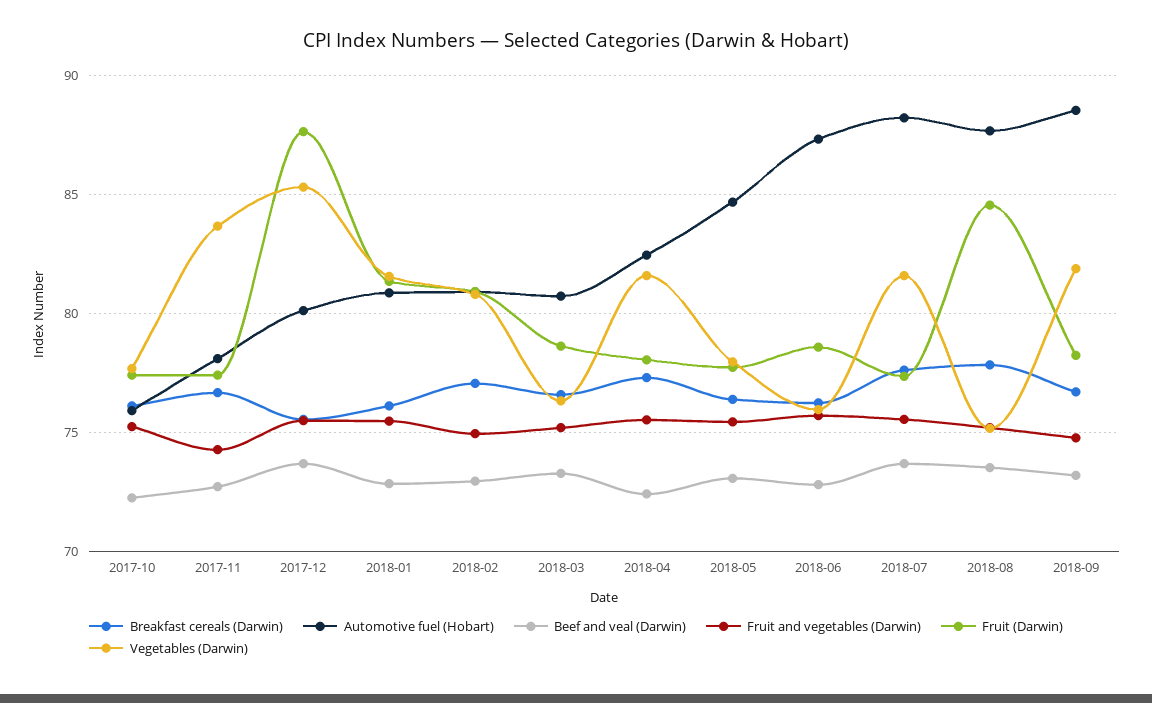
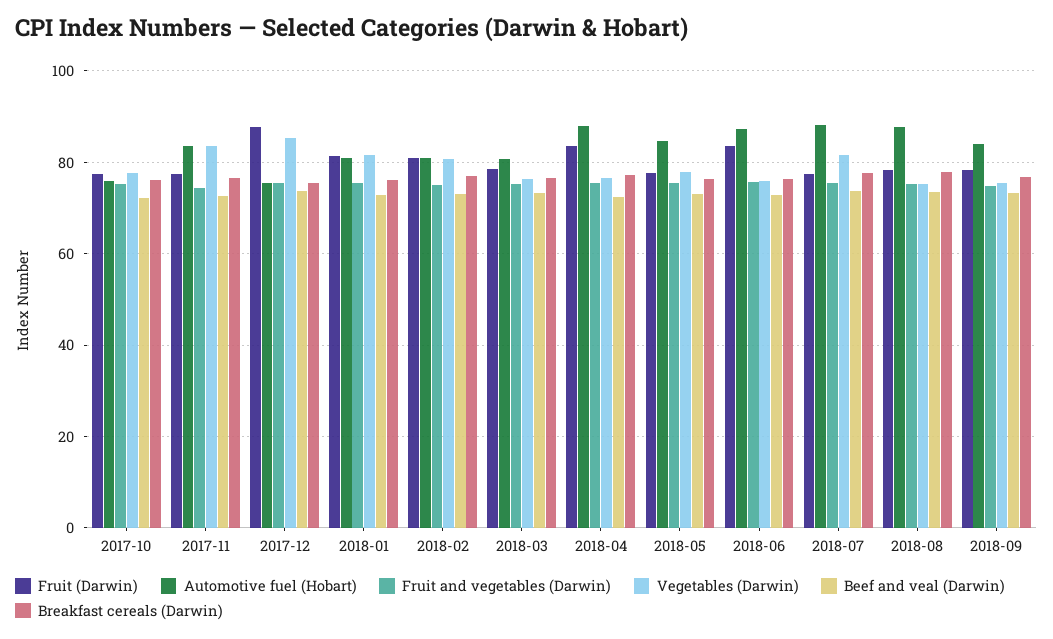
  {
    "Breakfast cereals (Darwin)": {
      "2017-10": 76,
      "2017-11": 76.5,
      "2017-12": 75.5,
      "2018-01": 76,
      "2018-02": 77,
      "2018-03": 76.5,
      "2018-04": 77.5,
      "2018-05": 76.5,
      "2018-06": 76.5,
      "2018-07": 77.5,
      "2018-08": 78,
      "2018-09": 76.5
    },
    "Automotive fuel (Hobart)": {
      "2017-10": 76,
-     "2017-11": 78,
+     "2017-11": 84,
-     "2017-12": 80,
+     "2017-12": 76,
      "2018-01": 81,
      "2018-02": 81,
      "2018-03": 80.5,
-     "2018-04": 82.5,
+     "2018-04": 88,
      "2018-05": 84.5,
      "2018-06": 87.5,
      "2018-07": 88,
      "2018-08": 87.5,
-     "2018-09": 88.5
+     "2018-09": 84
    },
    "Beef and veal (Darwin)": {
      "2017-10": 72.5,
      "2017-11": 72.5,
      "2017-12": 73.5,
      "2018-01": 73,
      "2018-02": 73,
      "2018-03": 73.5,
      "2018-04": 72.5,
      "2018-05": 73,
      "2018-06": 73,
      "2018-07": 73.5,
      "2018-08": 73.5,
      "2018-09": 73
    },
    "Fruit and vegetables (Darwin)": {
      "2017-10": 75.5,
      "2017-11": 74.5,
      "2017-12": 75.5,
      "2018-01": 75.5,
      "2018-02": 75,
      "2018-03": 75,
      "2018-04": 75.5,
      "2018-05": 75.5,
      "2018-06": 75.5,
      "2018-07": 75.5,
      "2018-08": 75,
      "2018-09": 75
    },
    "Fruit (Darwin)": {
      "2017-10": 77.5,
      "2017-11": 77.5,
      "2017-12": 87.5,
      "2018-01": 81.5,
      "2018-02": 81,
      "2018-03": 78.5,
-     "2018-04": 78,
+     "2018-04": 84,
      "2018-05": 77.5,
-     "2018-06": 78.5,
+     "2018-06": 84,
      "2018-07": 77.5,
-     "2018-08": 84.5,
+     "2018-08": 78,
      "2018-09": 78.5
    },
    "Vegetables (Darwin)": {
      "2017-10": 77.5,
      "2017-11": 83.5,
      "2017-12": 85.5,
      "2018-01": 81.5,
      "2018-02": 81,
      "2018-03": 76.5,
-     "2018-04": 81.5,
+     "2018-04": 76,
      "2018-05": 78,
      "2018-06": 76,
      "2018-07": 81.5,
      "2018-08": 75,
-     "2018-09": 82
+     "2018-09": 76
    }
  }

